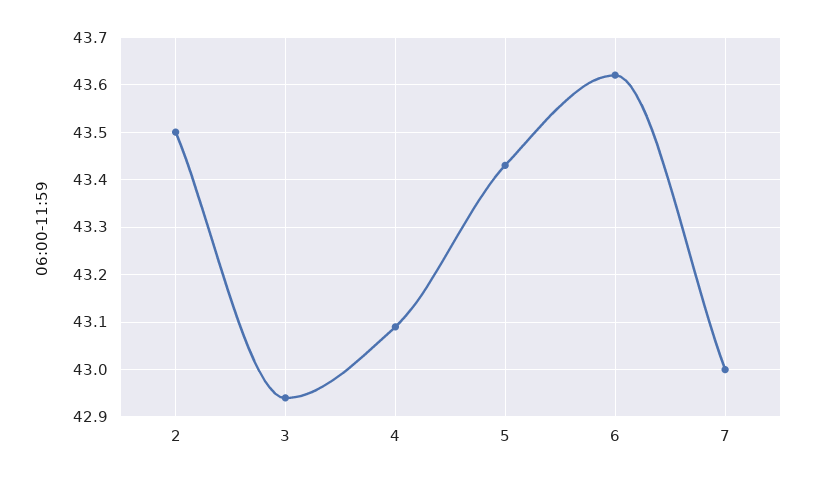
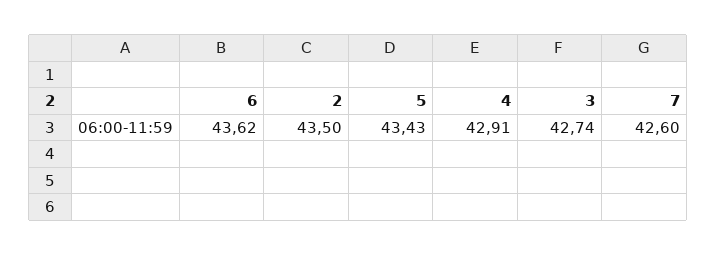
  {
    "2": 43.5,
-   "3": 42.95,
+   "3": 42.74,
-   "4": 43.1,
+   "4": 42.91,
    "5": 43.43,
    "6": 43.62,
-   "7": 43
+   "7": 42.6
  }

